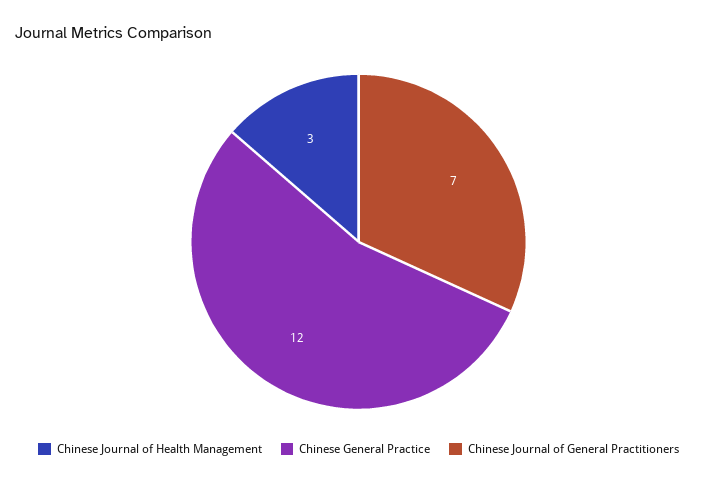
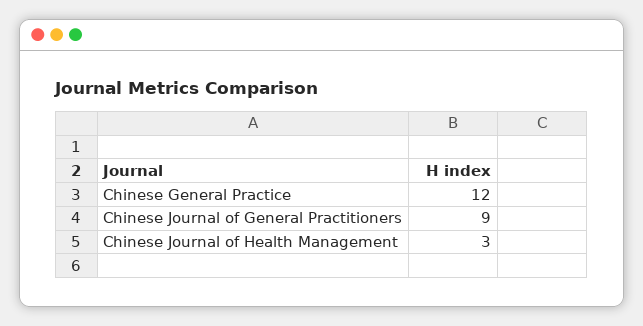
  {
    "Chinese Journal of Health Management": 3,
    "Chinese General Practice": 12,
-   "Chinese Journal of General Practitioners": 7
+   "Chinese Journal of General Practitioners": 9
  }

